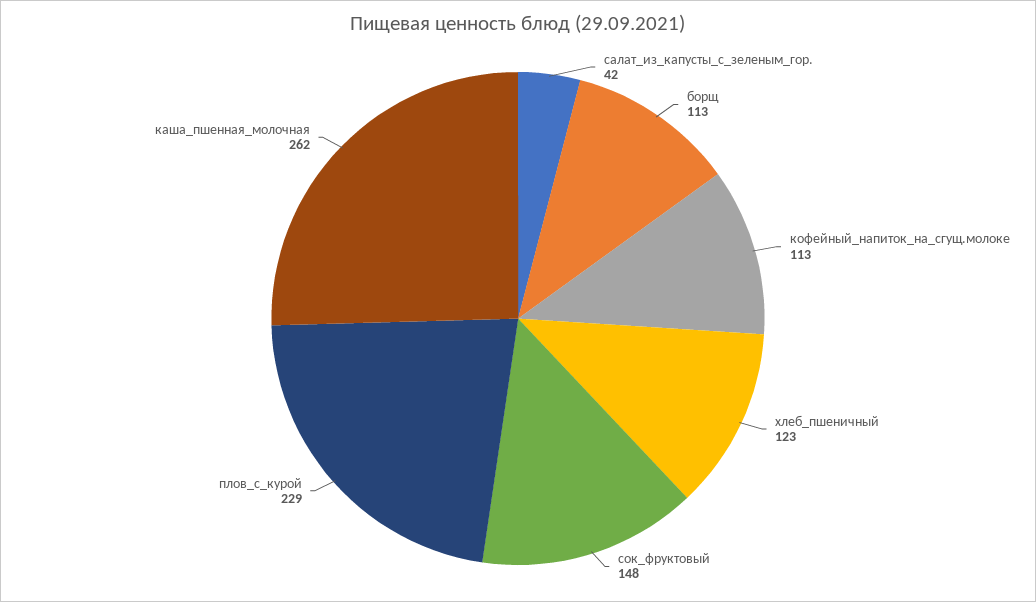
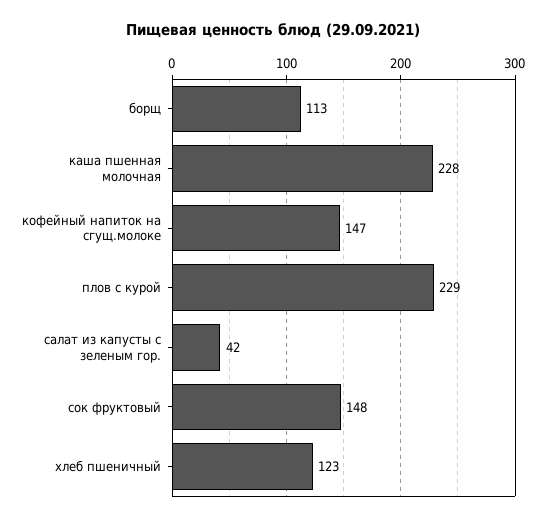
  {
    "салат_из_капусты_с_зеленым_гор.": 42,
    "борщ": 113,
-   "кофейный_напиток_на_сгущ.молоке": 113,
+   "кофейный_напиток_на_сгущ.молоке": 147,
    "хлеб_пшеничный": 123,
    "сок_фруктовый": 148,
    "плов_с_курой": 229,
-   "каша_пшенная_молочная": 262
+   "каша_пшенная_молочная": 228
  }

